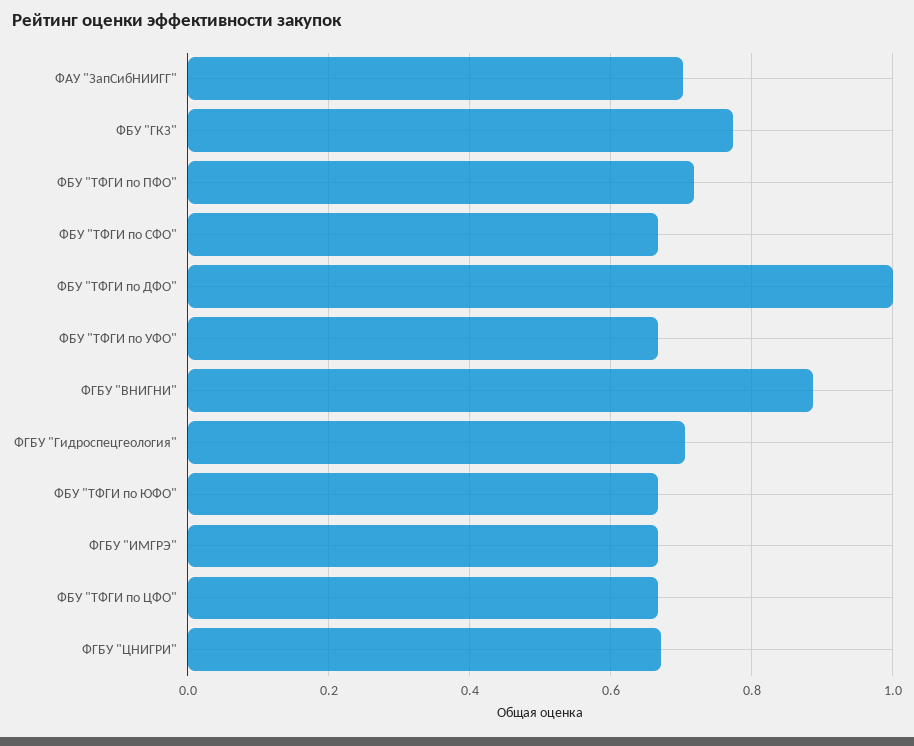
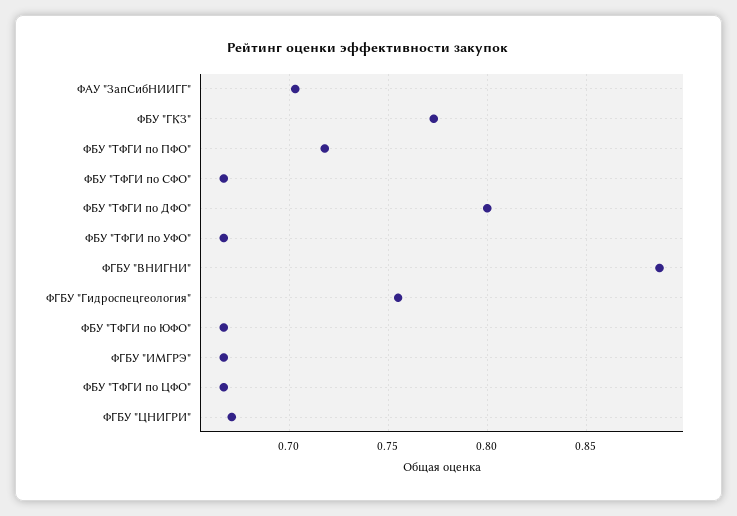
  {
    "ФАУ \"ЗапСибНИИГГ\"": 0.705,
    "ФБУ \"ГКЗ\"": 0.775,
    "ФБУ \"ТФГИ по ПФО\"": 0.72,
    "ФБУ \"ТФГИ по СФО\"": 0.665,
-   "ФБУ \"ТФГИ по ДФО\"": 1,
+   "ФБУ \"ТФГИ по ДФО\"": 0.8,
    "ФБУ \"ТФГИ по УФО\"": 0.665,
    "ФГБУ \"ВНИГНИ\"": 0.885,
-   "ФГБУ \"Гидроспецгеология\"": 0.7,
+   "ФГБУ \"Гидроспецгеология\"": 0.755,
    "ФБУ \"ТФГИ по ЮФО\"": 0.665,
    "ФГБУ \"ИМГРЭ\"": 0.665,
    "ФБУ \"ТФГИ по ЦФО\"": 0.665,
    "ФГБУ \"ЦНИГРИ\"": 0.67
  }

